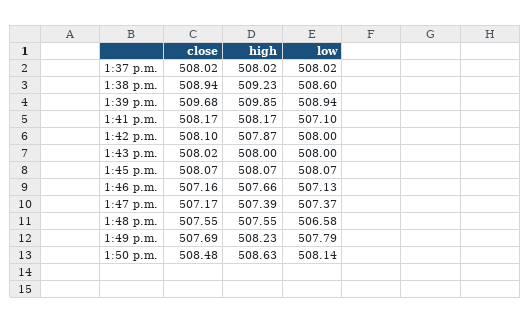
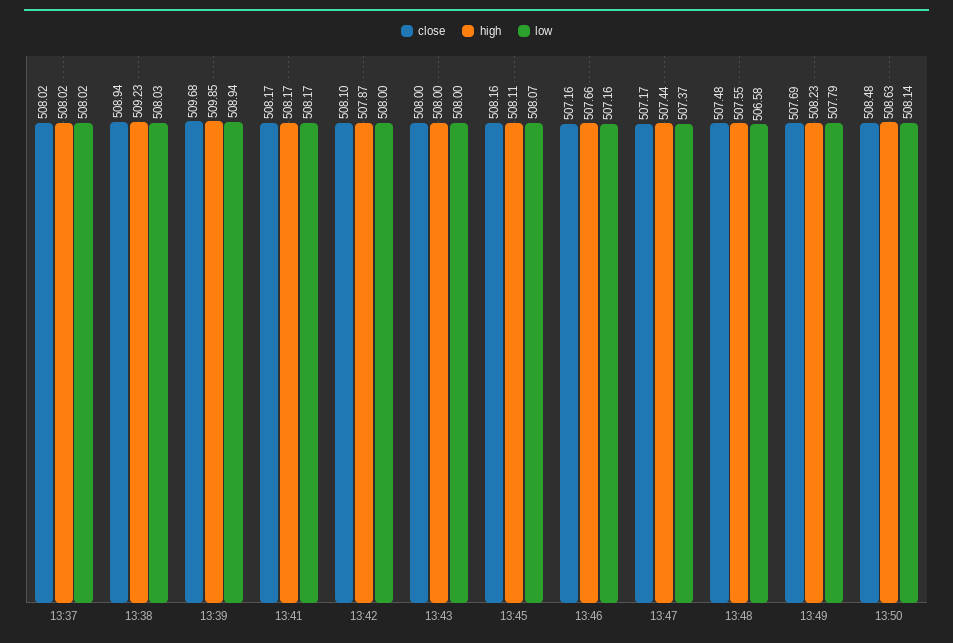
  {
    "close": {
      "1:37 p.m.": 508.02,
      "1:38 p.m.": 508.94,
      "1:39 p.m.": 509.68,
      "1:41 p.m.": 508.17,
      "1:42 p.m.": 508.1,
-     "1:43 p.m.": 508.02,
+     "1:43 p.m.": 508,
-     "1:45 p.m.": 508.07,
+     "1:45 p.m.": 508.16,
      "1:46 p.m.": 507.16,
      "1:47 p.m.": 507.17,
-     "1:48 p.m.": 507.55,
+     "1:48 p.m.": 507.48,
      "1:49 p.m.": 507.69,
      "1:50 p.m.": 508.48
    },
    "high": {
      "1:37 p.m.": 508.02,
      "1:38 p.m.": 509.23,
      "1:39 p.m.": 509.85,
      "1:41 p.m.": 508.17,
      "1:42 p.m.": 507.87,
      "1:43 p.m.": 508,
-     "1:45 p.m.": 508.07,
+     "1:45 p.m.": 508.11,
      "1:46 p.m.": 507.66,
-     "1:47 p.m.": 507.39,
+     "1:47 p.m.": 507.44,
      "1:48 p.m.": 507.55,
      "1:49 p.m.": 508.23,
      "1:50 p.m.": 508.63
    },
    "low": {
      "1:37 p.m.": 508.02,
-     "1:38 p.m.": 508.6,
+     "1:38 p.m.": 508.03,
      "1:39 p.m.": 508.94,
-     "1:41 p.m.": 507.1,
+     "1:41 p.m.": 508.17,
      "1:42 p.m.": 508,
      "1:43 p.m.": 508,
      "1:45 p.m.": 508.07,
-     "1:46 p.m.": 507.13,
+     "1:46 p.m.": 507.16,
      "1:47 p.m.": 507.37,
      "1:48 p.m.": 506.58,
      "1:49 p.m.": 507.79,
      "1:50 p.m.": 508.14
    }
  }

